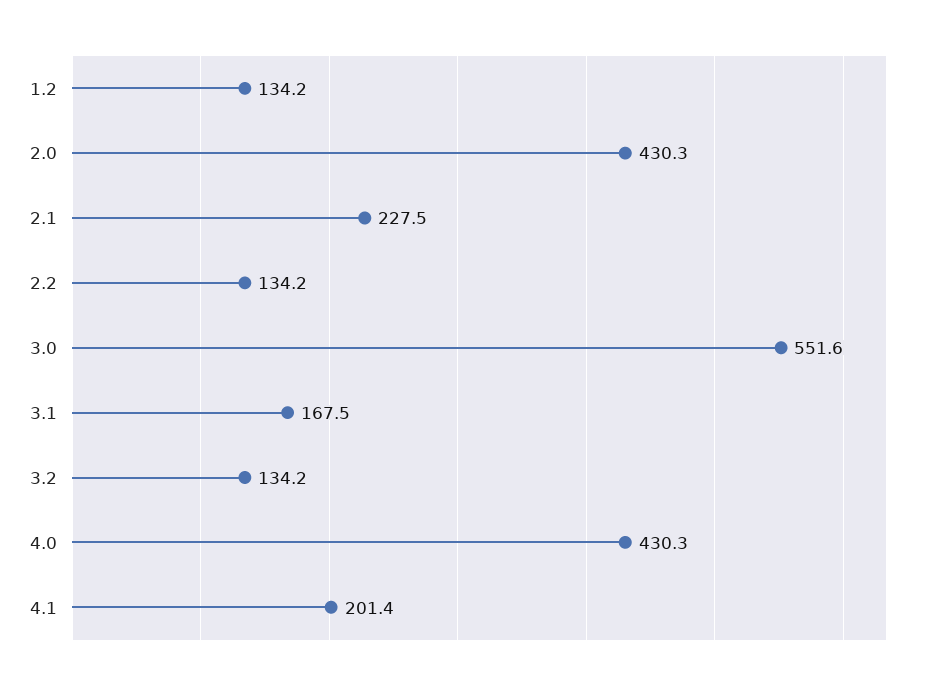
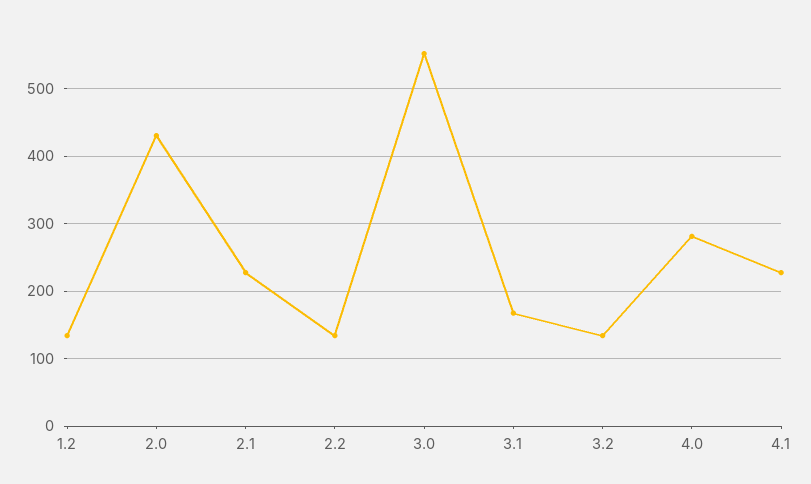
  {
    "1.2": 134.2,
    "2.0": 430.3,
    "2.1": 227.5,
    "2.2": 134.2,
    "3.0": 551.6,
    "3.1": 167.5,
    "3.2": 134.2,
-   "4.0": 430.3,
+   "4.0": 280,
-   "4.1": 201.4
+   "4.1": 230
  }

